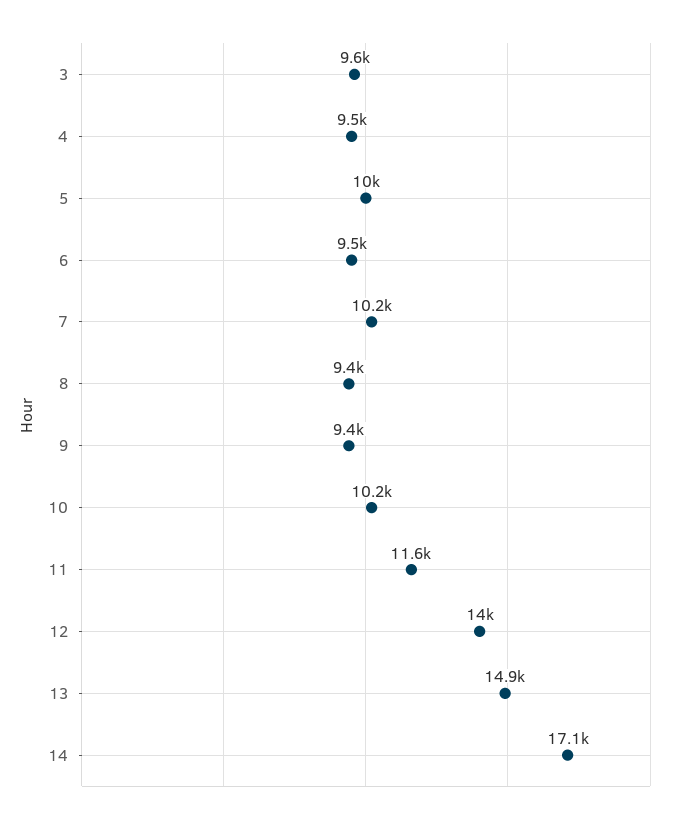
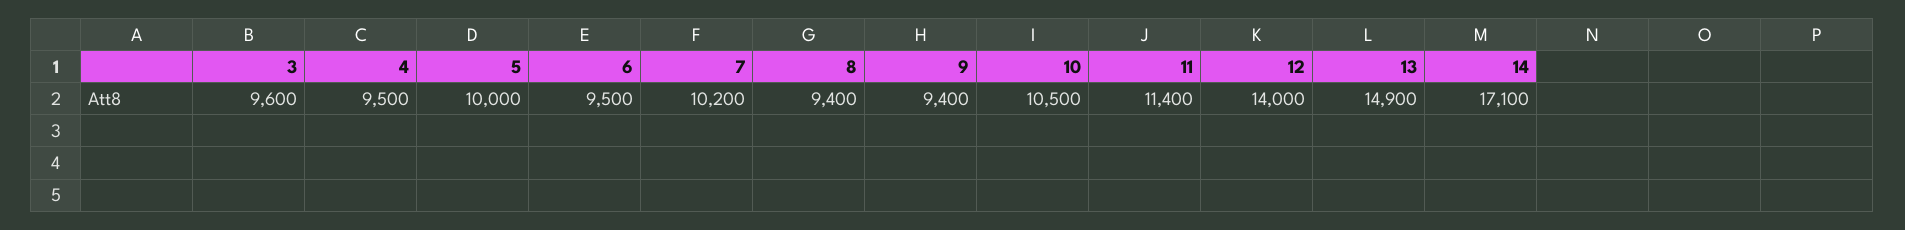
  {
    "3": 9600,
    "4": 9500,
    "5": 10000,
    "6": 9500,
    "7": 10200,
    "8": 9400,
    "9": 9400,
-   "10": 10200,
+   "10": 10500,
-   "11": 11600,
+   "11": 11400,
    "12": 14000,
    "13": 14900,
    "14": 17100
  }

